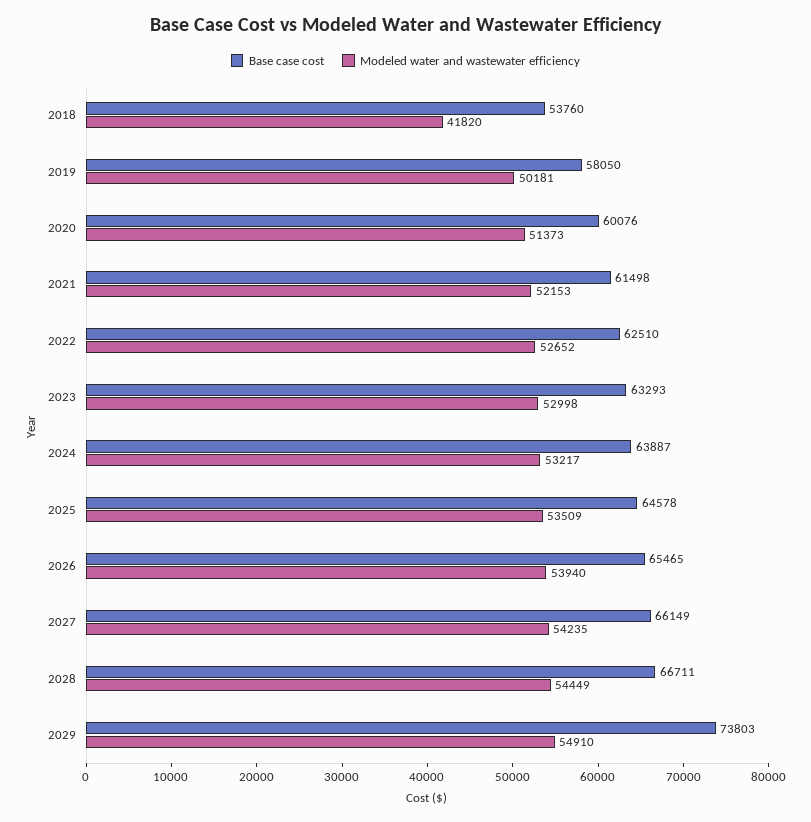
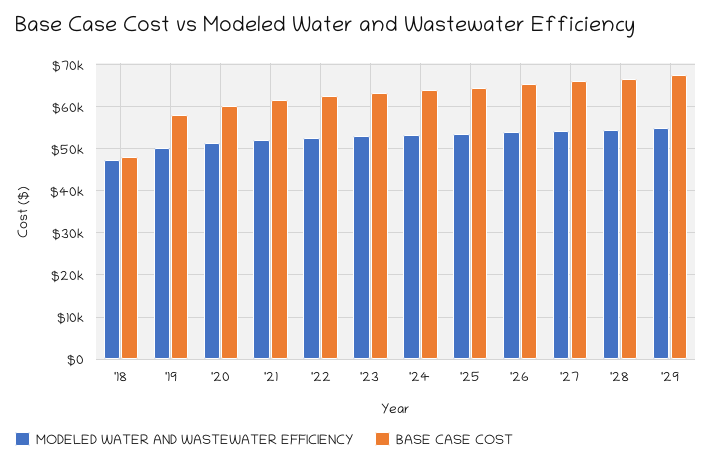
  {
    "Base case cost": {
-     "2018": 53760,
+     "2018": 48000,
      "2019": 58050,
      "2020": 60076,
      "2021": 61498,
      "2022": 62510,
      "2023": 63293,
      "2024": 63887,
      "2025": 64578,
      "2026": 65465,
      "2027": 66149,
      "2028": 66711,
-     "2029": 73803
+     "2029": 68000
    },
    "Modeled water and wastewater efficiency": {
-     "2018": 41820,
+     "2018": 48000,
      "2019": 50181,
      "2020": 51373,
      "2021": 52153,
      "2022": 52652,
      "2023": 52998,
      "2024": 53217,
      "2025": 53509,
      "2026": 53940,
      "2027": 54235,
      "2028": 54449,
      "2029": 54910
    }
  }

